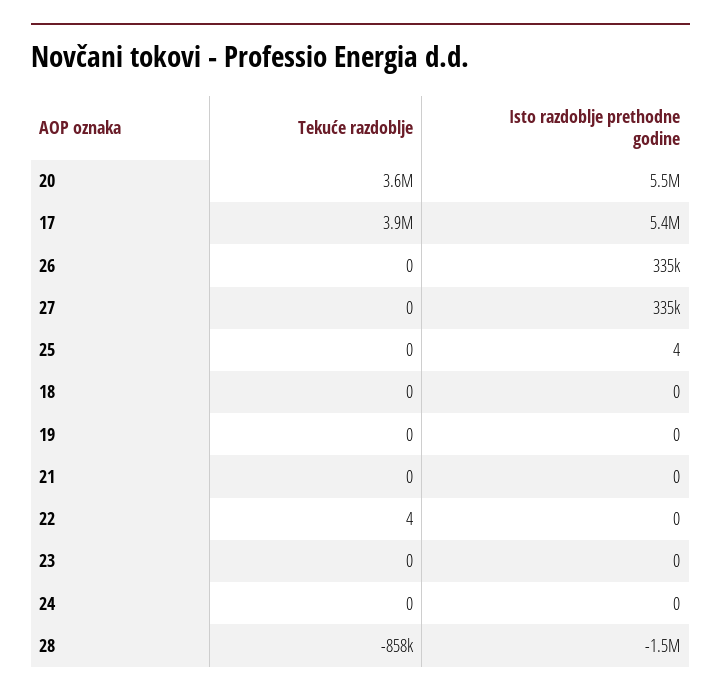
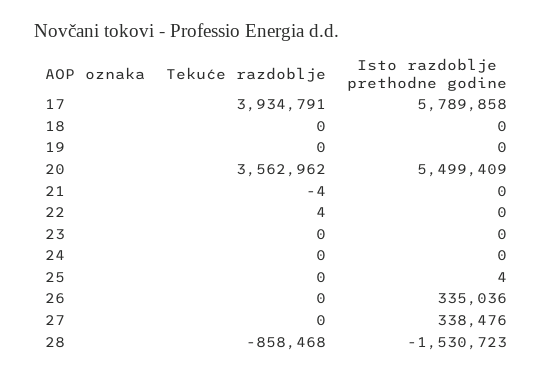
  {
    "Tekuće razdoblje": {
      "20": 3562962,
      "17": 3934791,
      "26": 0,
      "27": 0,
      "25": 0,
      "18": 0,
      "19": 0,
-     "21": 0,
+     "21": -4,
      "22": 4,
      "23": 0,
      "24": 0,
      "28": -858468
    },
    "Isto razdoblje prethodne godine": {
      "20": 5499409,
-     "17": 5400000,
+     "17": 5789858,
      "26": 335036,
-     "27": 335000,
+     "27": 338476,
      "25": 4,
      "18": 0,
      "19": 0,
      "21": 0,
      "22": 0,
      "23": 0,
      "24": 0,
      "28": -1530723
    }
  }

